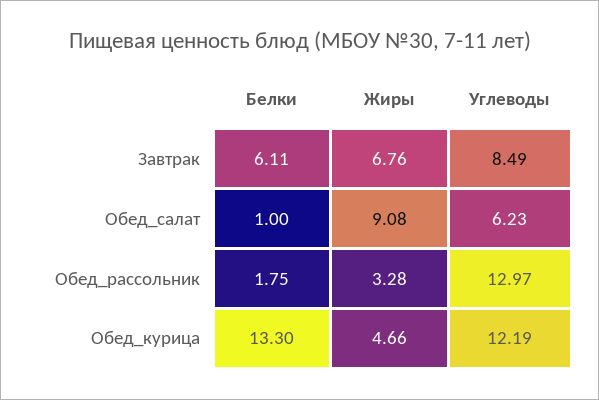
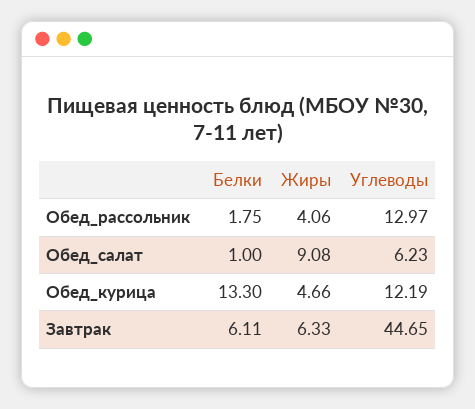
  {
    "Белки": {
      "Завтрак": 6.11,
      "Обед_салат": 1,
      "Обед_рассольник": 1.75,
      "Обед_курица": 13.3
    },
    "Жиры": {
-     "Завтрак": 6.76,
+     "Завтрак": 6.33,
      "Обед_салат": 9.08,
-     "Обед_рассольник": 3.28,
+     "Обед_рассольник": 4.06,
      "Обед_курица": 4.66
    },
    "Углеводы": {
-     "Завтрак": 8.49,
+     "Завтрак": 44.65,
      "Обед_салат": 6.23,
      "Обед_рассольник": 12.97,
      "Обед_курица": 12.19
    }
  }

